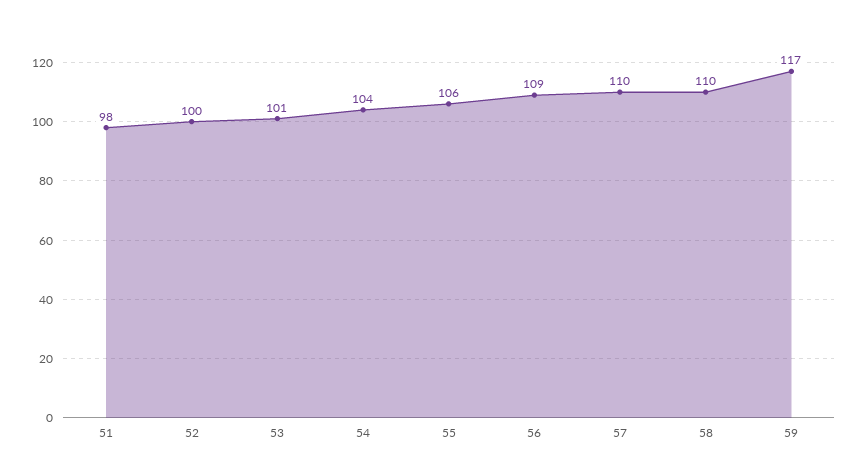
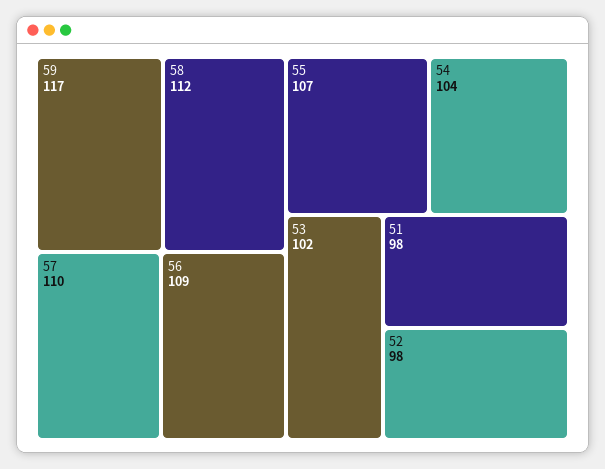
  {
    "51": 98,
-   "52": 100,
+   "52": 98,
-   "53": 101,
+   "53": 102,
    "54": 104,
-   "55": 106,
+   "55": 107,
    "56": 109,
    "57": 110,
-   "58": 110,
+   "58": 112,
    "59": 117
  }

